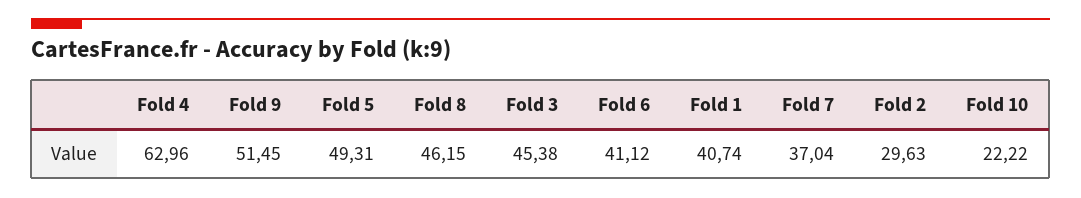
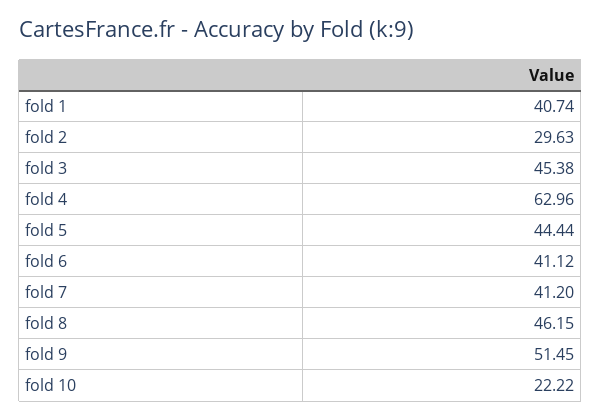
  {
    "Fold 4": 62.96,
    "Fold 9": 51.45,
-   "Fold 5": 49.31,
+   "Fold 5": 44.44,
    "Fold 8": 46.15,
    "Fold 3": 45.38,
    "Fold 6": 41.12,
    "Fold 1": 40.74,
-   "Fold 7": 37.04,
+   "Fold 7": 41.2,
    "Fold 2": 29.63,
    "Fold 10": 22.22
  }

